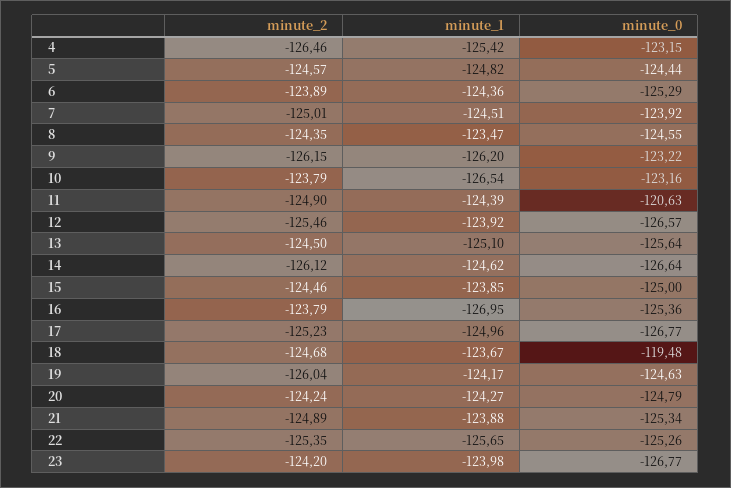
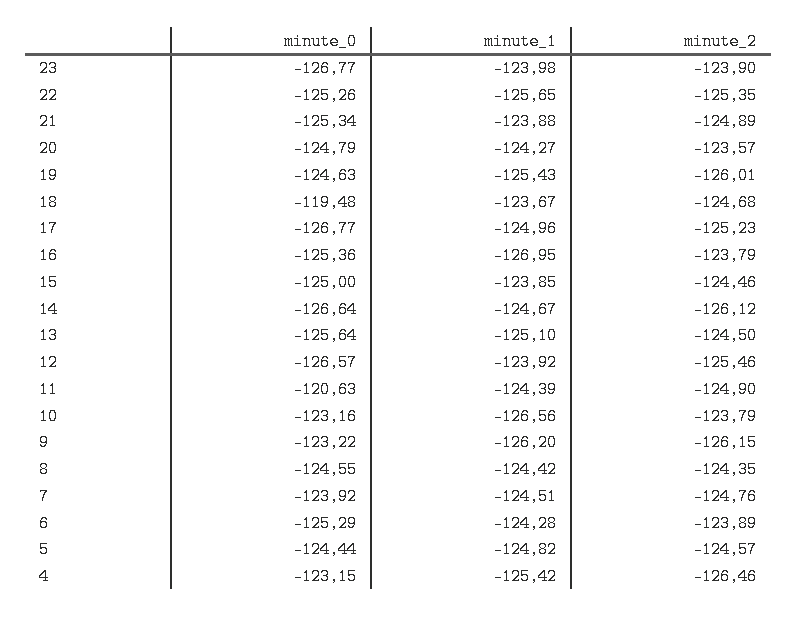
  {
    "minute_2": {
      "4": -126.46,
      "5": -124.57,
      "6": -123.89,
-     "7": -125.01,
+     "7": -124.76,
      "8": -124.35,
      "9": -126.15,
      "10": -123.79,
      "11": -124.9,
      "12": -125.46,
      "13": -124.5,
      "14": -126.12,
      "15": -124.46,
      "16": -123.79,
      "17": -125.23,
      "18": -124.68,
-     "19": -126.04,
+     "19": -126.01,
-     "20": -124.24,
+     "20": -123.57,
      "21": -124.89,
      "22": -125.35,
-     "23": -124.2
+     "23": -123.9
    },
    "minute_1": {
      "4": -125.42,
      "5": -124.82,
-     "6": -124.36,
+     "6": -124.28,
      "7": -124.51,
-     "8": -123.47,
+     "8": -124.42,
      "9": -126.2,
-     "10": -126.54,
+     "10": -126.56,
      "11": -124.39,
      "12": -123.92,
      "13": -125.1,
-     "14": -124.62,
+     "14": -124.67,
      "15": -123.85,
      "16": -126.95,
      "17": -124.96,
      "18": -123.67,
-     "19": -124.17,
+     "19": -125.43,
      "20": -124.27,
      "21": -123.88,
      "22": -125.65,
      "23": -123.98
    },
    "minute_0": {
      "4": -123.15,
      "5": -124.44,
      "6": -125.29,
      "7": -123.92,
      "8": -124.55,
      "9": -123.22,
      "10": -123.16,
      "11": -120.63,
      "12": -126.57,
      "13": -125.64,
      "14": -126.64,
      "15": -125,
      "16": -125.36,
      "17": -126.77,
      "18": -119.48,
      "19": -124.63,
      "20": -124.79,
      "21": -125.34,
      "22": -125.26,
      "23": -126.77
    }
  }

